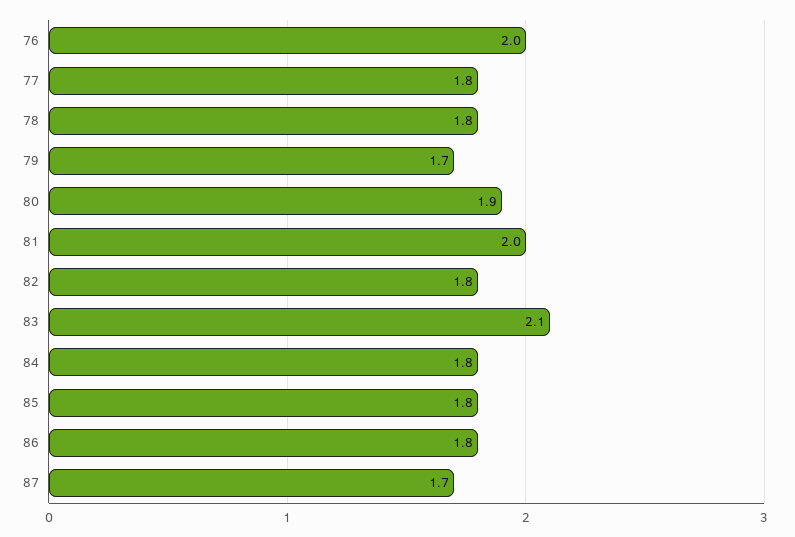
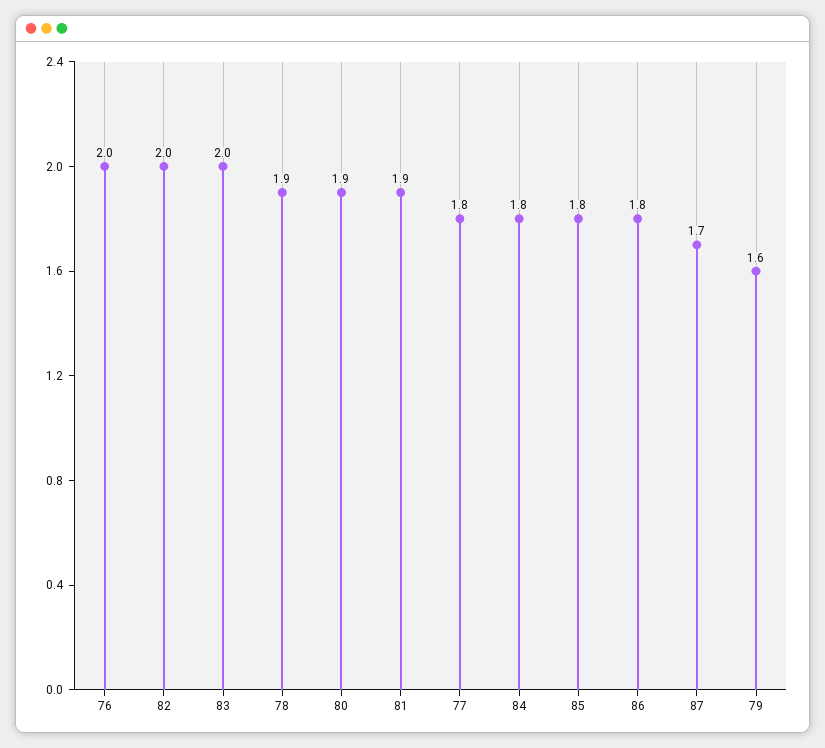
  {
    "76": 2,
    "77": 1.8,
-   "78": 1.8,
+   "78": 1.9,
-   "79": 1.7,
+   "79": 1.6,
    "80": 1.9,
-   "81": 2,
+   "81": 1.9,
-   "82": 1.8,
+   "82": 2,
-   "83": 2.1,
+   "83": 2,
    "84": 1.8,
    "85": 1.8,
    "86": 1.8,
    "87": 1.7
  }

